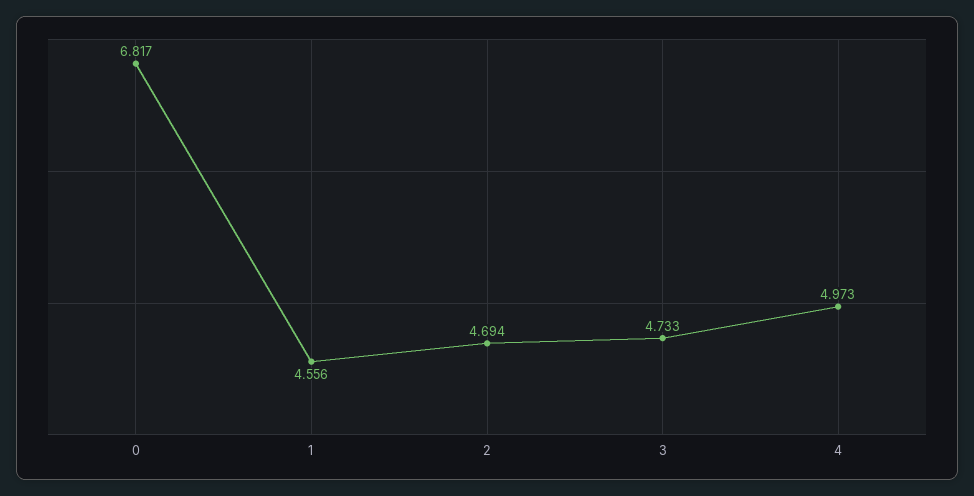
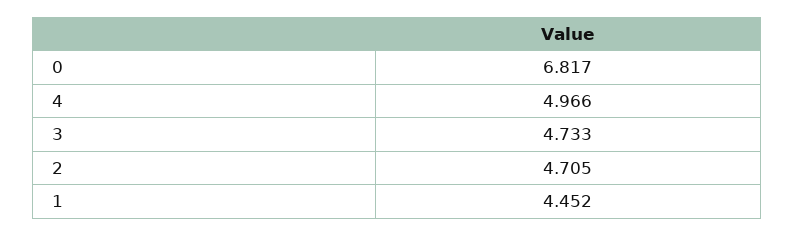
  {
    "0": 6.817,
-   "1": 4.556,
+   "1": 4.452,
-   "2": 4.694,
+   "2": 4.705,
    "3": 4.733,
-   "4": 4.973
+   "4": 4.966
  }

